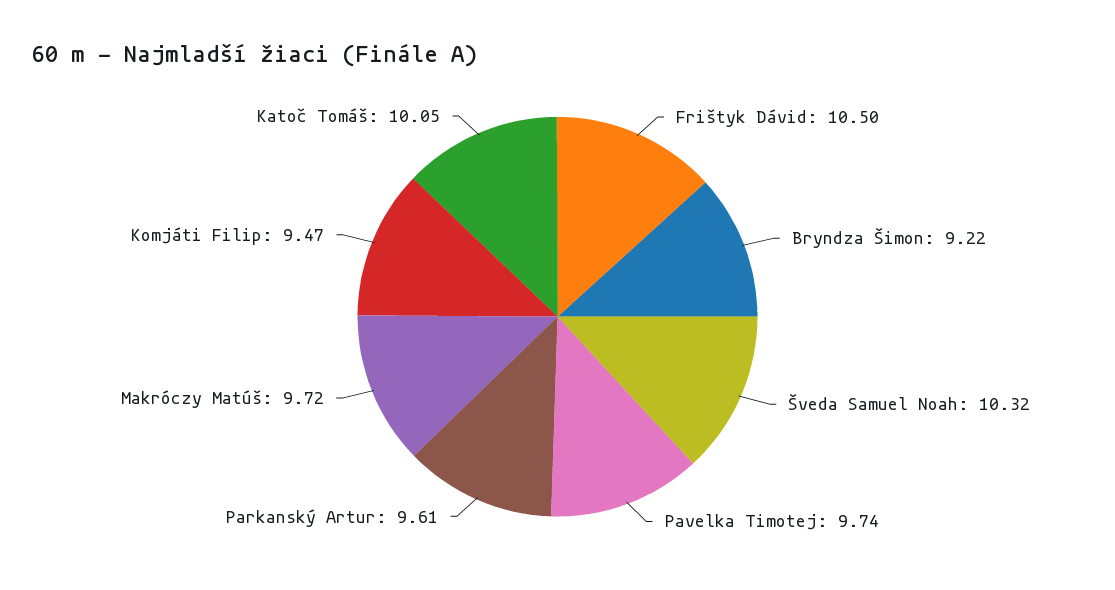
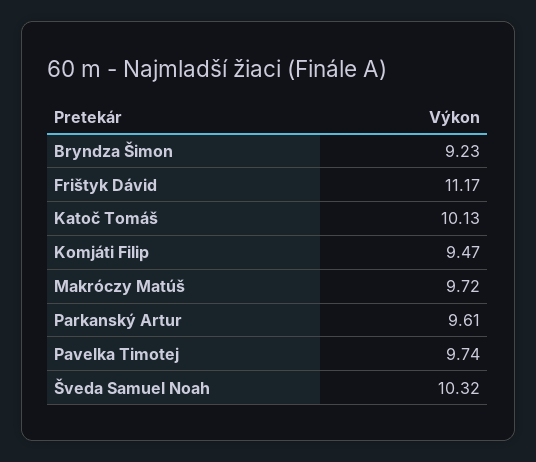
  {
-   "Frištyk Dávid": 10.5,
+   "Frištyk Dávid": 11.17,
-   "Bryndza Šimon": 9.22,
+   "Bryndza Šimon": 9.23,
    "Šveda Samuel Noah": 10.32,
    "Pavelka Timotej": 9.74,
    "Parkanský Artur": 9.61,
    "Makróczy Matúš": 9.72,
    "Komjáti Filip": 9.47,
-   "Katoč Tomáš": 10.05
+   "Katoč Tomáš": 10.13
  }

